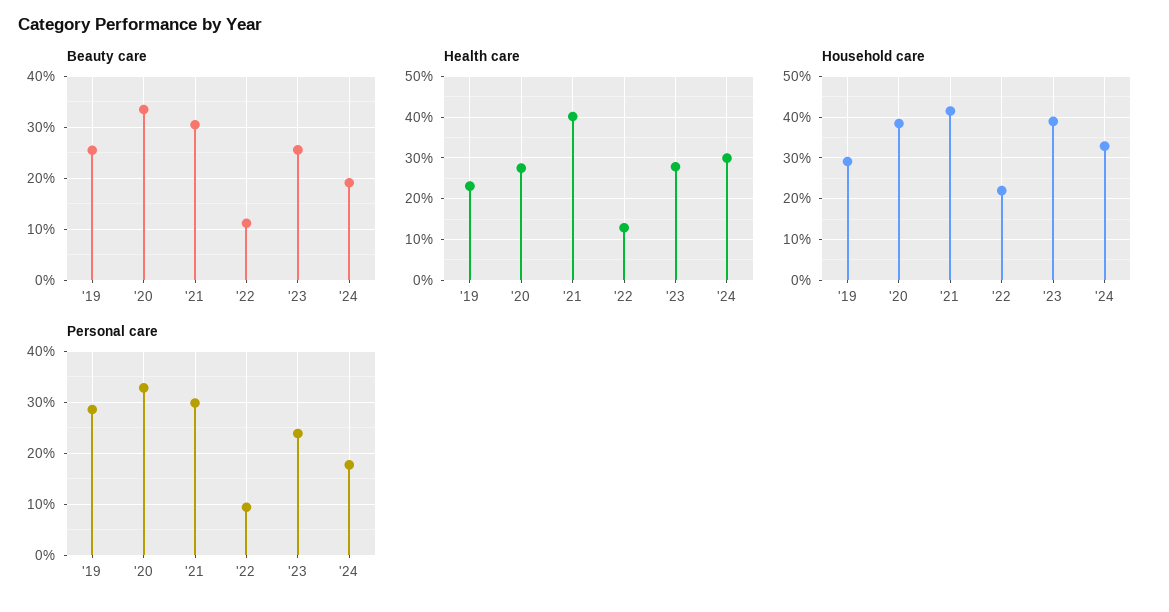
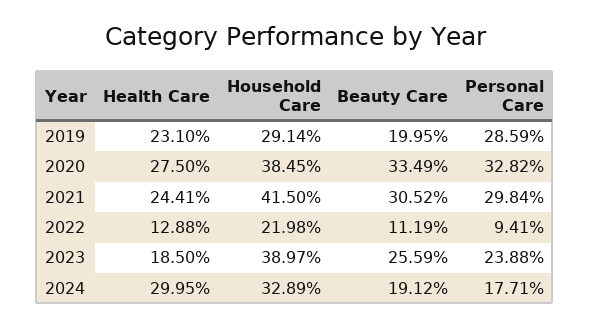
  {
    "Beauty care": {
-     "'19": 26,
+     "'19": 19.95,
      "'20": 33.49,
      "'21": 30.52,
      "'22": 11.19,
      "'23": 25.59,
      "'24": 19.12
    },
    "Health care": {
      "'19": 23.1,
      "'20": 27.5,
-     "'21": 40,
+     "'21": 24.41,
      "'22": 12.88,
-     "'23": 28,
+     "'23": 18.5,
      "'24": 29.95
    },
    "Household care": {
      "'19": 29.14,
      "'20": 38.45,
      "'21": 41.5,
      "'22": 21.98,
      "'23": 38.97,
      "'24": 32.89
    },
    "Personal care": {
      "'19": 28.59,
      "'20": 32.82,
      "'21": 29.84,
      "'22": 9.41,
      "'23": 23.88,
      "'24": 17.71
    }
  }

